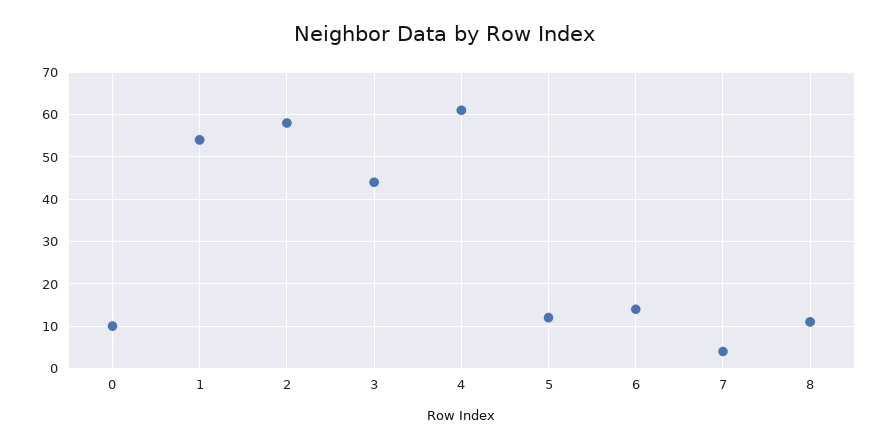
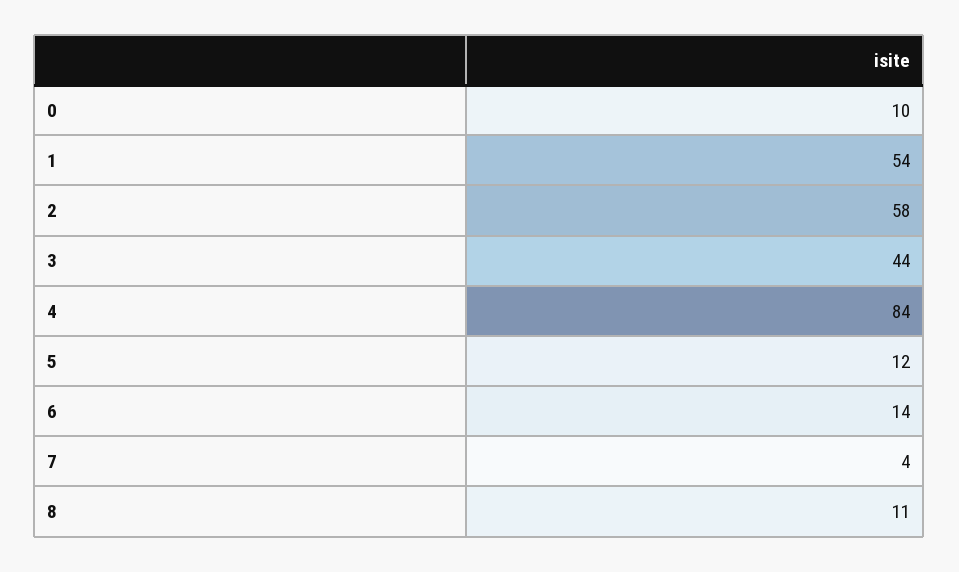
  {
    "0": 10,
    "1": 54,
    "2": 58,
    "3": 44,
-   "4": 60,
+   "4": 84,
    "5": 12,
    "6": 14,
    "7": 4,
    "8": 11
  }

